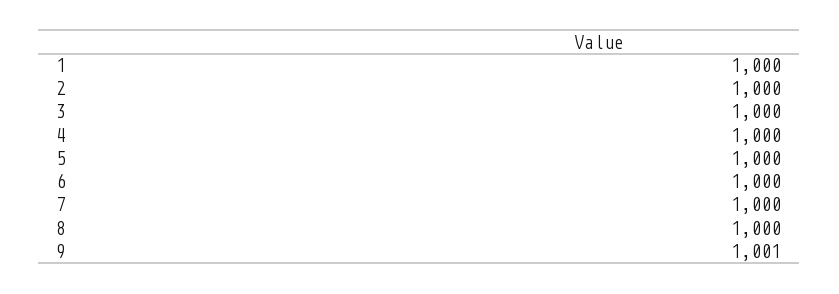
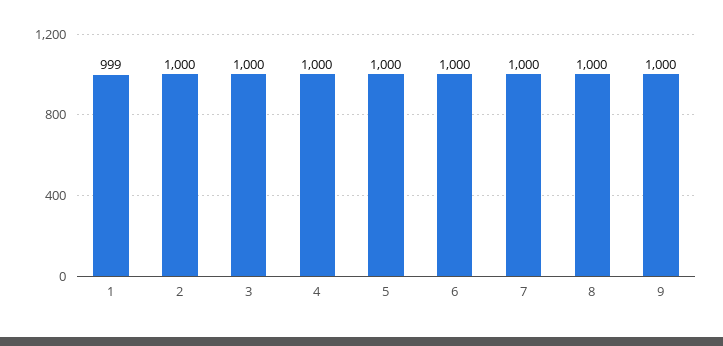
  {
-   "1": 1000,
+   "1": 999,
    "2": 1000,
    "3": 1000,
    "4": 1000,
    "5": 1000,
    "6": 1000,
    "7": 1000,
    "8": 1000,
-   "9": 1001
+   "9": 1000
  }

